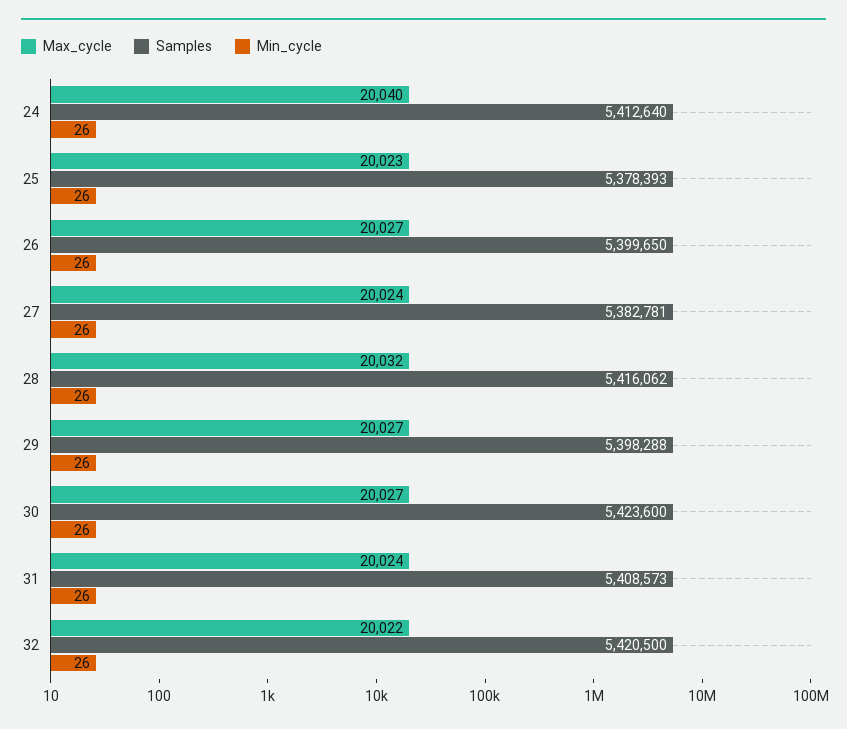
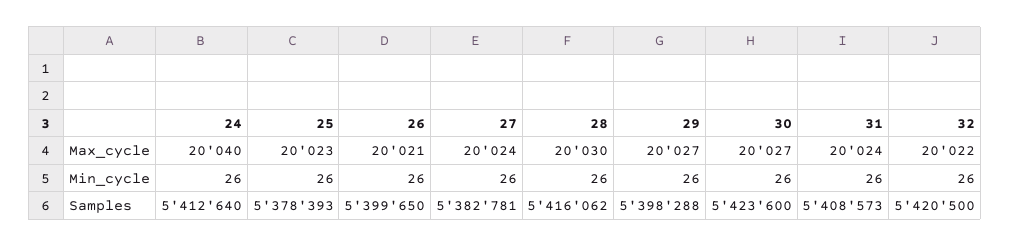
  {
    "Max_cycle": {
      "24": 20040,
      "25": 20023,
-     "26": 20027,
+     "26": 20021,
      "27": 20024,
-     "28": 20032,
+     "28": 20030,
      "29": 20027,
      "30": 20027,
      "31": 20024,
      "32": 20022
    },
    "Samples": {
      "24": 5412640,
      "25": 5378393,
      "26": 5399650,
      "27": 5382781,
      "28": 5416062,
      "29": 5398288,
      "30": 5423600,
      "31": 5408573,
      "32": 5420500
    },
    "Min_cycle": {
      "24": 26,
      "25": 26,
      "26": 26,
      "27": 26,
      "28": 26,
      "29": 26,
      "30": 26,
      "31": 26,
      "32": 26
    }
  }

